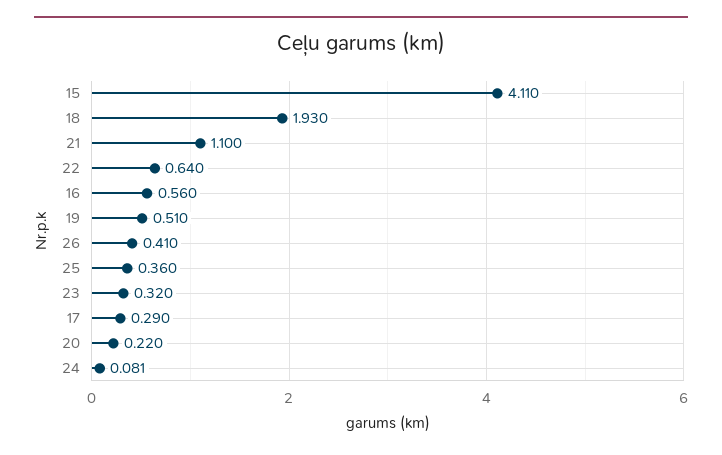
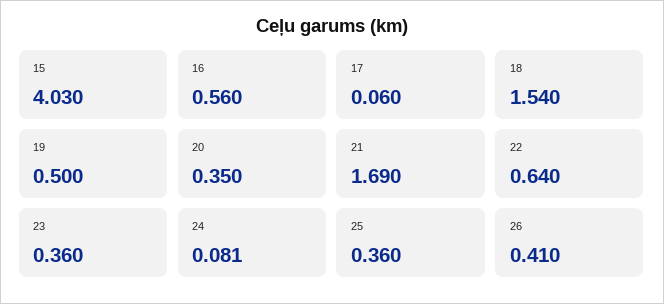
  {
-   "15": 4.11,
+   "15": 4.03,
-   "18": 1.93,
+   "18": 1.54,
-   "21": 1.1,
+   "21": 1.69,
    "22": 0.64,
    "16": 0.56,
-   "19": 0.51,
+   "19": 0.5,
    "26": 0.41,
    "25": 0.36,
-   "23": 0.32,
+   "23": 0.36,
-   "17": 0.29,
+   "17": 0.06,
-   "20": 0.22,
+   "20": 0.35,
    "24": 0.081
  }

